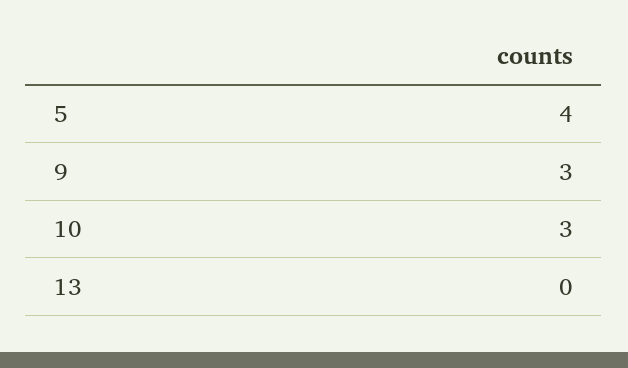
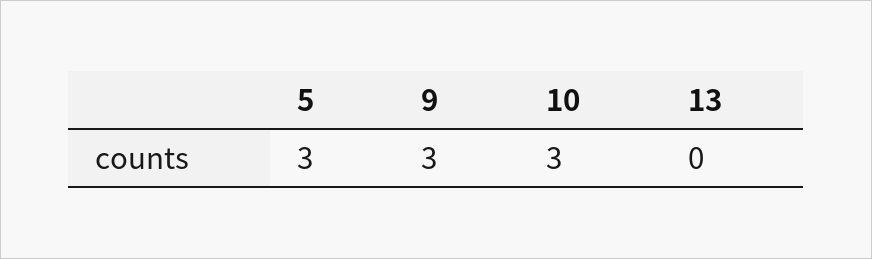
  {
-   "5": 4,
+   "5": 3,
    "9": 3,
    "10": 3,
    "13": 0
  }

